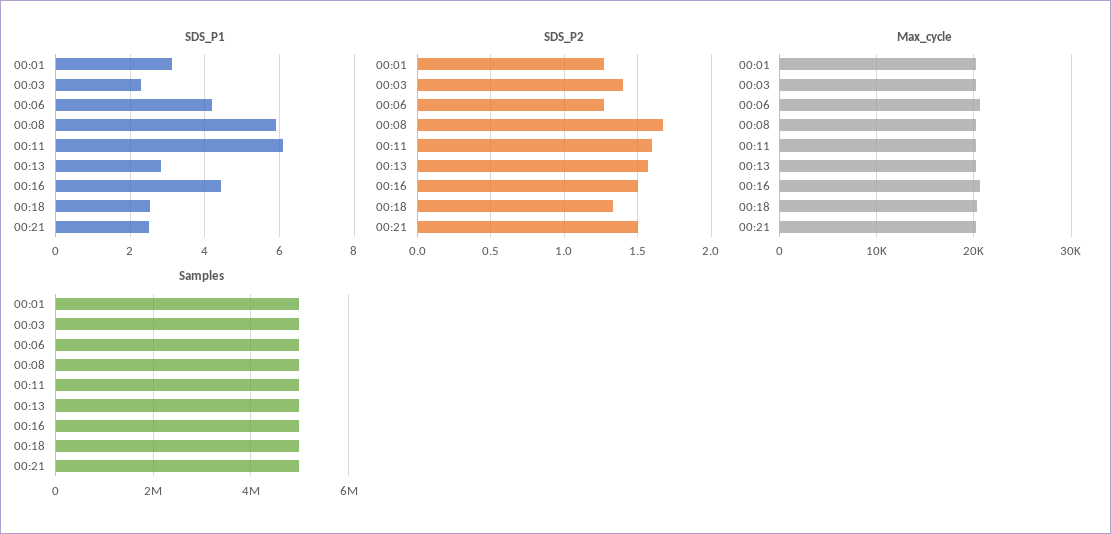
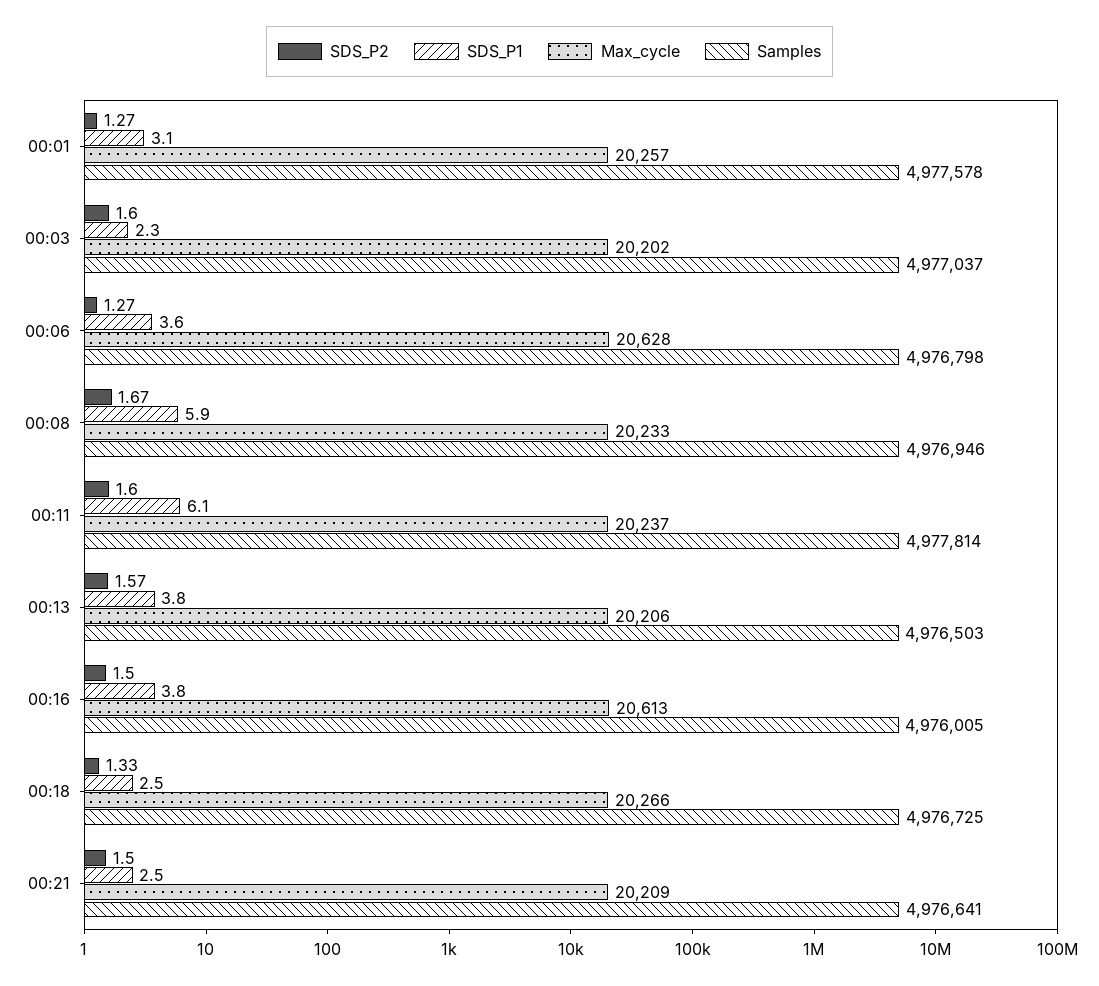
  {
    "SDS_P1": {
      "00:01": 3.1,
      "00:03": 2.3,
-     "00:06": 4.2,
+     "00:06": 3.6,
      "00:08": 5.9,
      "00:11": 6.1,
-     "00:13": 2.8,
+     "00:13": 3.8,
-     "00:16": 4.4,
+     "00:16": 3.8,
      "00:18": 2.5,
      "00:21": 2.5
    },
    "SDS_P2": {
      "00:01": 1.27,
-     "00:03": 1.4,
+     "00:03": 1.6,
      "00:06": 1.27,
      "00:08": 1.67,
      "00:11": 1.6,
      "00:13": 1.57,
      "00:16": 1.5,
      "00:18": 1.33,
      "00:21": 1.5
    },
    "Max_cycle": {
      "00:01": 20257,
      "00:03": 20202,
      "00:06": 20628,
      "00:08": 20233,
      "00:11": 20237,
      "00:13": 20206,
      "00:16": 20613,
      "00:18": 20266,
      "00:21": 20209
    },
    "Samples": {
      "00:01": 4977578,
      "00:03": 4977037,
      "00:06": 4976798,
      "00:08": 4976946,
      "00:11": 4977814,
      "00:13": 4976503,
      "00:16": 4976005,
      "00:18": 4976725,
      "00:21": 4976641
    }
  }

